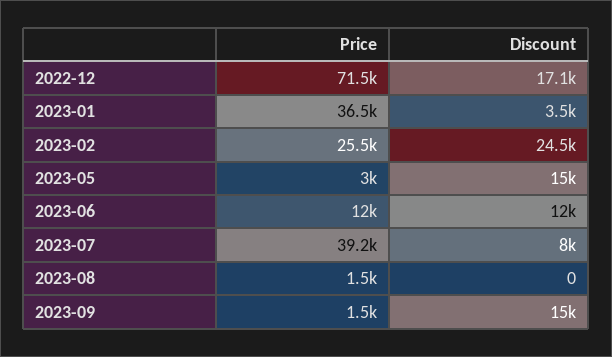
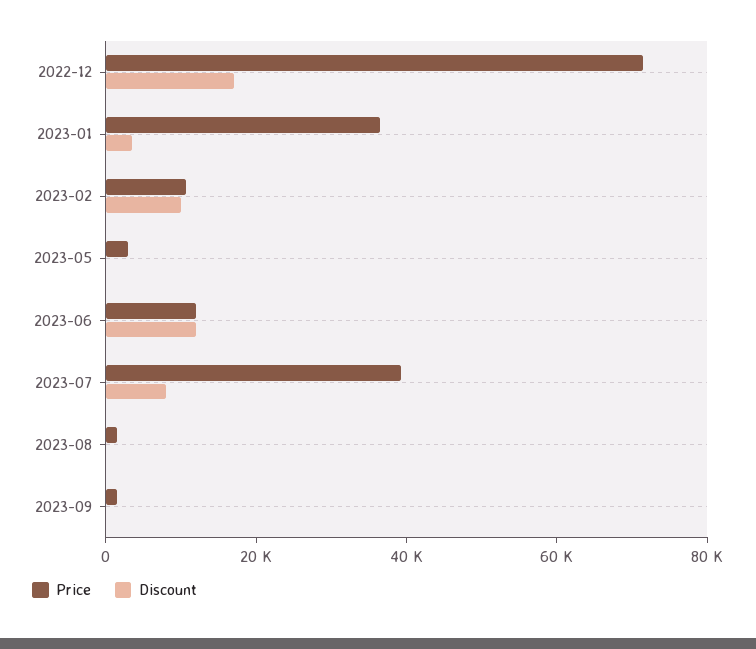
  {
    "Price": {
      "2022-12": 71500,
      "2023-01": 36500,
-     "2023-02": 25500,
+     "2023-02": 10000,
      "2023-05": 3000,
      "2023-06": 12000,
      "2023-07": 39200,
      "2023-08": 1500,
      "2023-09": 1500
    },
    "Discount": {
      "2022-12": 17100,
      "2023-01": 3500,
-     "2023-02": 24500,
+     "2023-02": 10000,
-     "2023-05": 15000,
+     "2023-05": 0,
      "2023-06": 12000,
      "2023-07": 8000,
      "2023-08": 0,
-     "2023-09": 15000
+     "2023-09": 0
    }
  }

